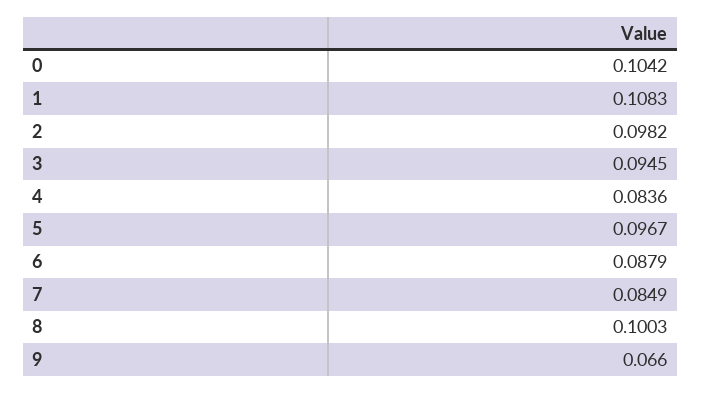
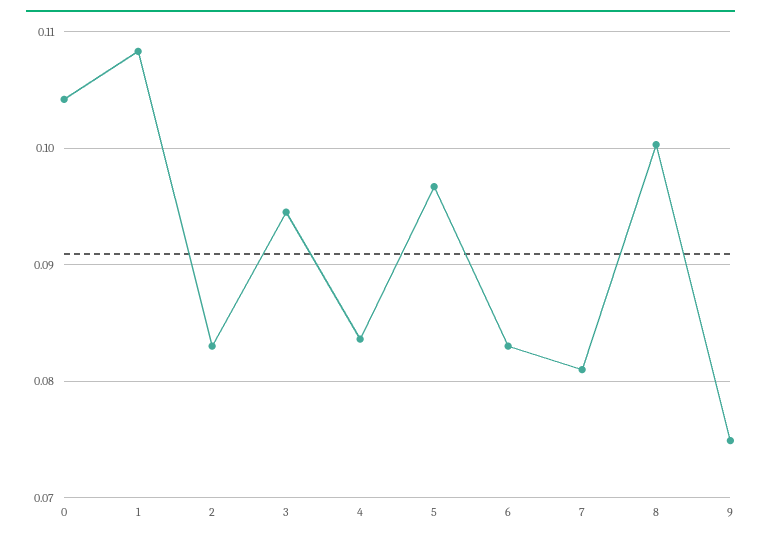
  {
    "0": 0.1042,
    "1": 0.1083,
-   "2": 0.0982,
+   "2": 0.083,
    "3": 0.0945,
    "4": 0.0836,
    "5": 0.0967,
-   "6": 0.0879,
+   "6": 0.083,
-   "7": 0.0849,
+   "7": 0.081,
    "8": 0.1003,
-   "9": 0.066
+   "9": 0.075
  }

